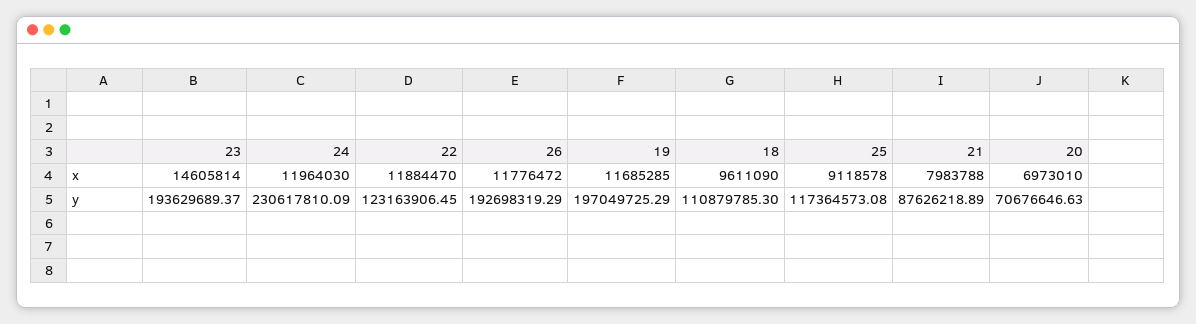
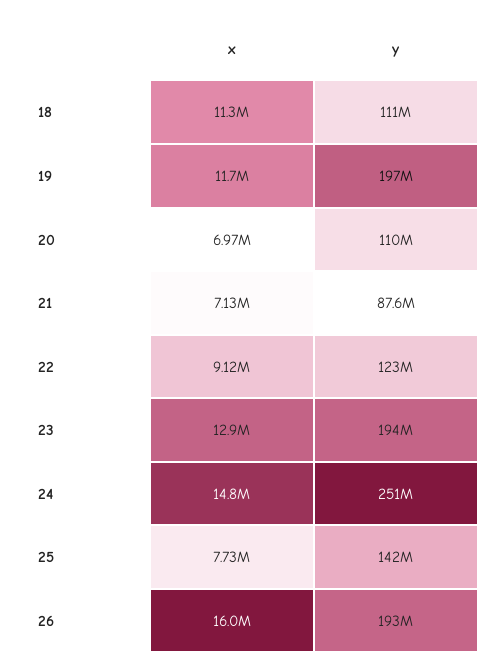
  {
    "23": {
-     "x": 14605814,
+     "x": 12900000,
      "y": 193629689.37
    },
    "24": {
-     "x": 11964030,
+     "x": 14800000,
-     "y": 230617810.09
+     "y": 251000000
    },
    "22": {
-     "x": 11884470,
+     "x": 9120000,
      "y": 123163906.45
    },
    "26": {
-     "x": 11776472,
+     "x": 16000000,
      "y": 192698319.29
    },
    "19": {
      "x": 11685285,
      "y": 197049725.29
    },
    "18": {
-     "x": 9611090,
+     "x": 11300000,
      "y": 110879785.3
    },
    "25": {
-     "x": 9118578,
+     "x": 7730000,
-     "y": 117364573.08
+     "y": 142000000
    },
    "21": {
-     "x": 7983788,
+     "x": 7130000,
      "y": 87626218.89
    },
    "20": {
      "x": 6973010,
-     "y": 70676646.63
+     "y": 110000000
    }
  }

